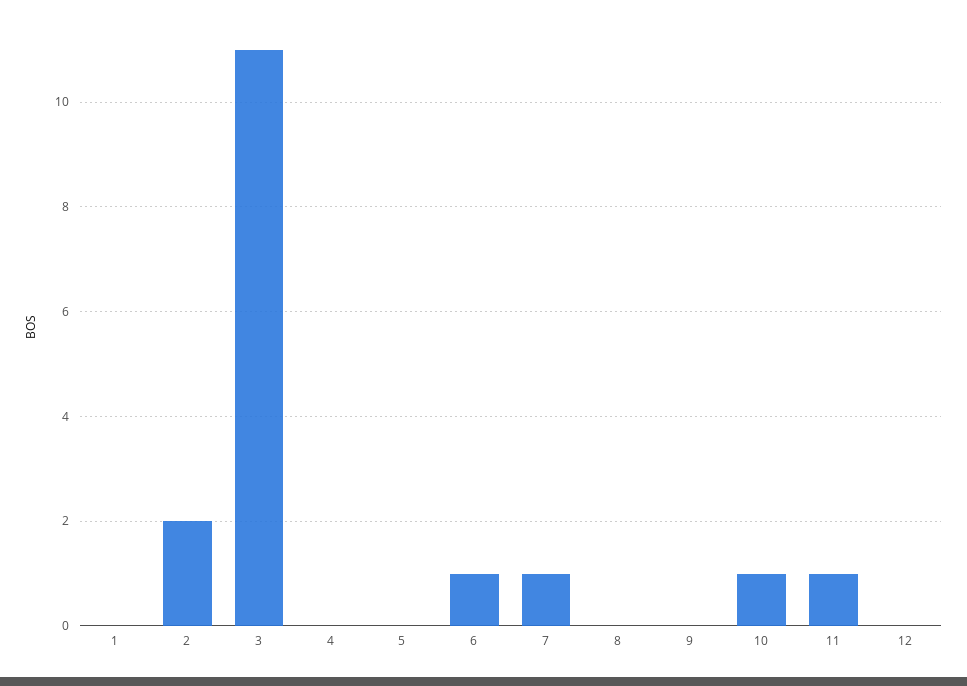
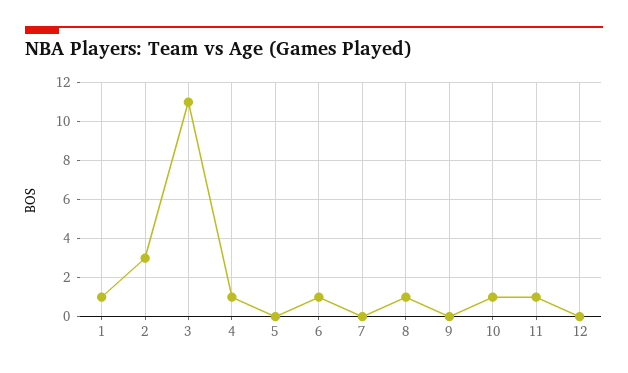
  {
-   "1": 0,
+   "1": 1,
-   "2": 2,
+   "2": 3,
    "3": 11,
-   "4": 0,
+   "4": 1,
    "5": 0,
    "6": 1,
-   "7": 1,
+   "7": 0,
-   "8": 0,
+   "8": 1,
    "9": 0,
    "10": 1,
    "11": 1,
    "12": 0
  }

